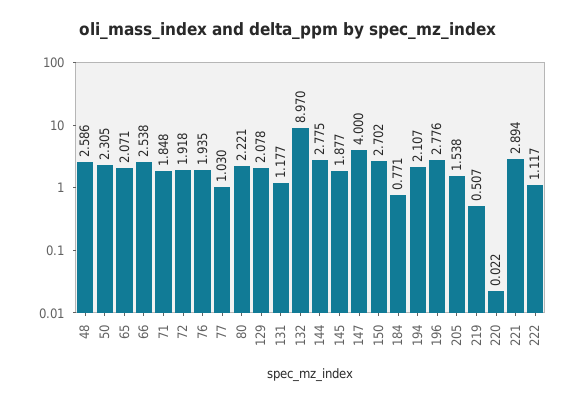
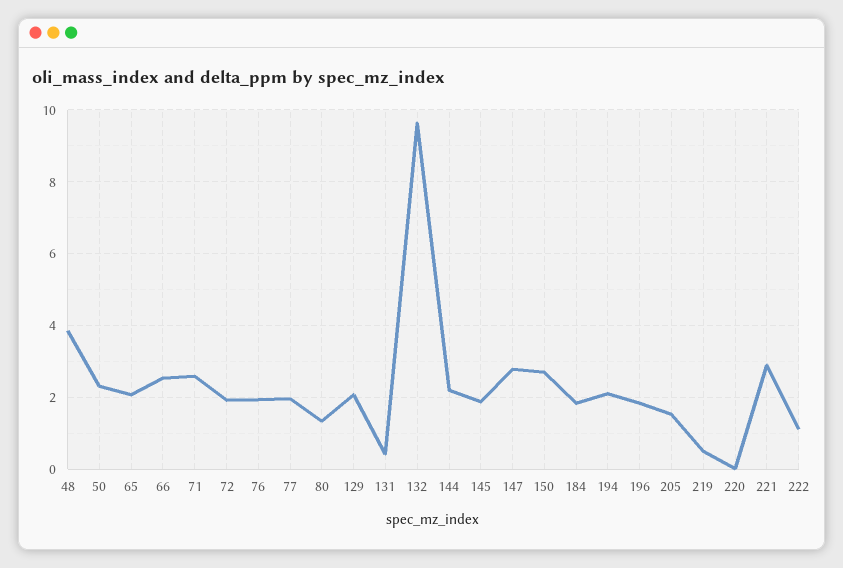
  {
-   "48": 2.586,
+   "48": 3.8,
    "50": 2.305,
    "65": 2.071,
    "66": 2.538,
-   "71": 1.848,
+   "71": 2.6,
    "72": 1.918,
    "76": 1.935,
-   "77": 1.03,
+   "77": 2,
-   "80": 2.221,
+   "80": 1.4,
    "129": 2.078,
-   "131": 1.177,
+   "131": 0.4,
-   "132": 8.97,
+   "132": 9.6,
-   "144": 2.775,
+   "144": 2.2,
    "145": 1.877,
-   "147": 4,
+   "147": 2.8,
    "150": 2.702,
-   "184": 0.771,
+   "184": 1.8,
    "194": 2.107,
-   "196": 2.776,
+   "196": 1.8,
    "205": 1.538,
    "219": 0.507,
    "220": 0.022,
    "221": 2.894,
    "222": 1.117
  }

